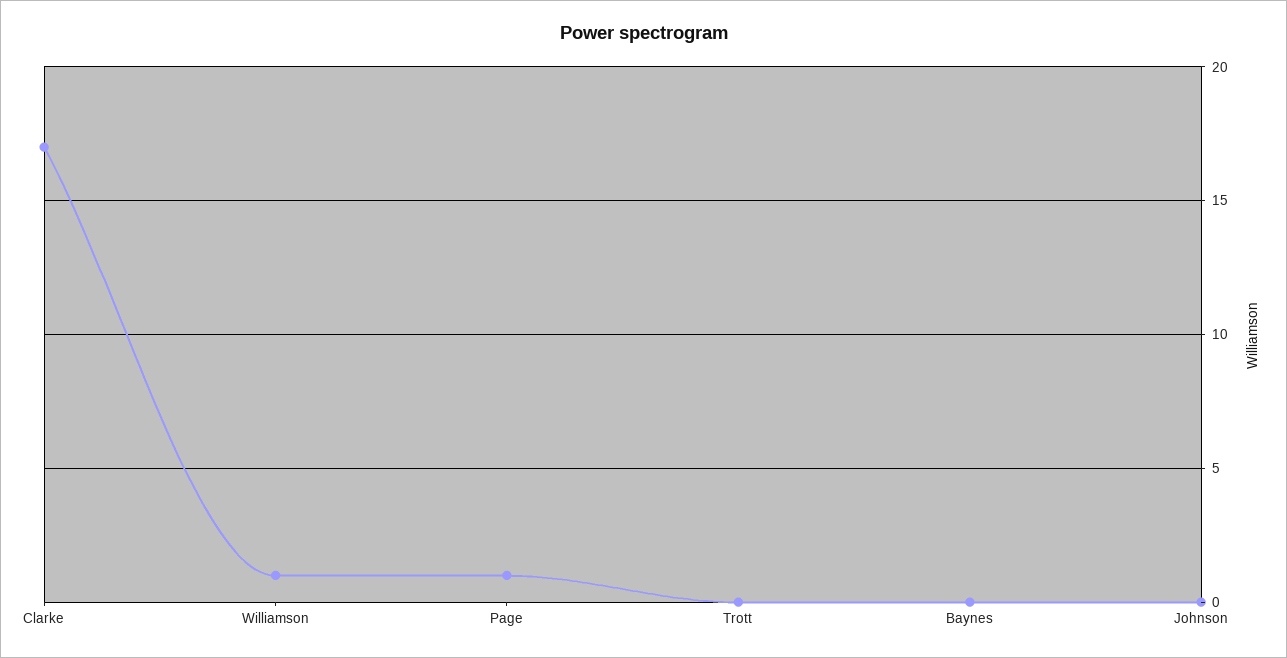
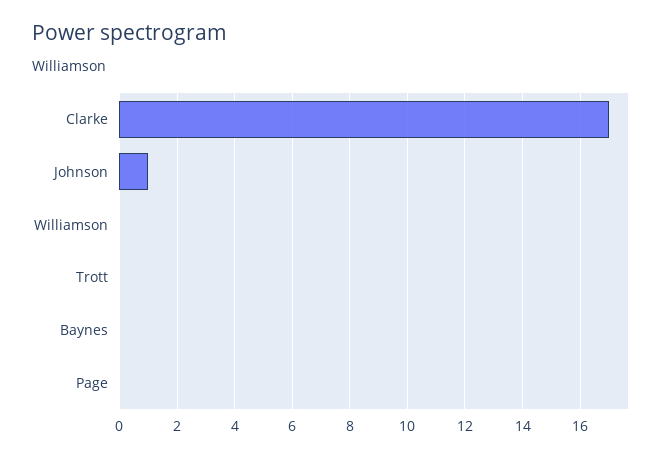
  {
    "Clarke": 17,
-   "Williamson": 1,
+   "Williamson": 0,
-   "Page": 1,
+   "Page": 0,
    "Trott": 0,
    "Baynes": 0,
-   "Johnson": 0
+   "Johnson": 1
  }

